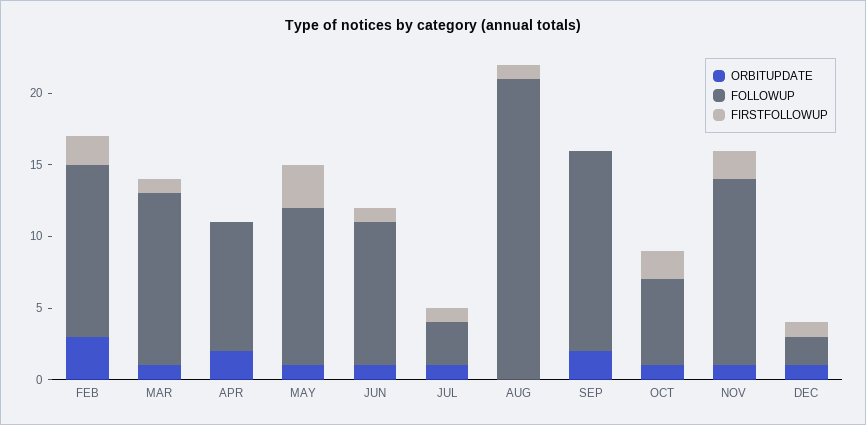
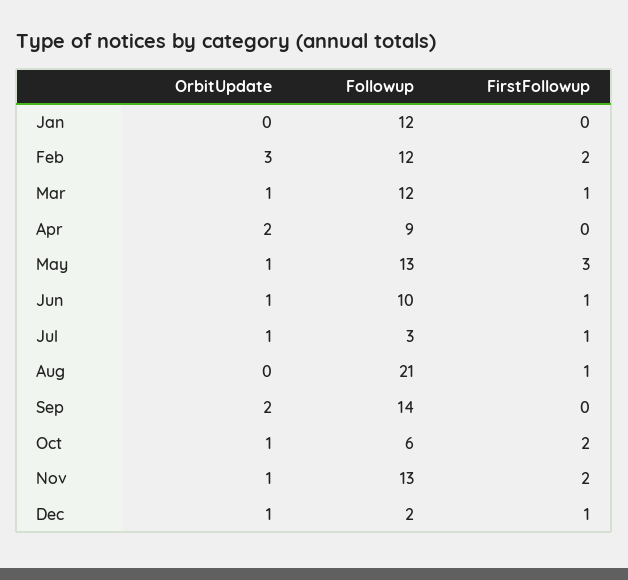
  {
    "ORBITUPDATE": {
      "FEB": 3,
      "MAR": 1,
      "APR": 2,
      "MAY": 1,
      "JUN": 1,
      "JUL": 1,
      "AUG": 0,
      "SEP": 2,
      "OCT": 1,
      "NOV": 1,
-     "DEC": 1
+     "DEC": 1,
+     "Jan": 0
    },
    "FOLLOWUP": {
      "FEB": 12,
      "MAR": 12,
      "APR": 9,
-     "MAY": 11,
+     "MAY": 13,
      "JUN": 10,
      "JUL": 3,
      "AUG": 21,
      "SEP": 14,
      "OCT": 6,
      "NOV": 13,
-     "DEC": 2
+     "DEC": 2,
+     "Jan": 12
    },
    "FIRSTFOLLOWUP": {
      "FEB": 2,
      "MAR": 1,
      "APR": 0,
      "MAY": 3,
      "JUN": 1,
      "JUL": 1,
      "AUG": 1,
      "SEP": 0,
      "OCT": 2,
      "NOV": 2,
-     "DEC": 1
+     "DEC": 1,
+     "Jan": 0
    }
  }

